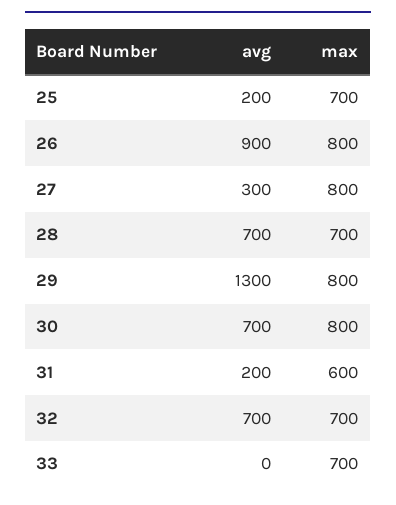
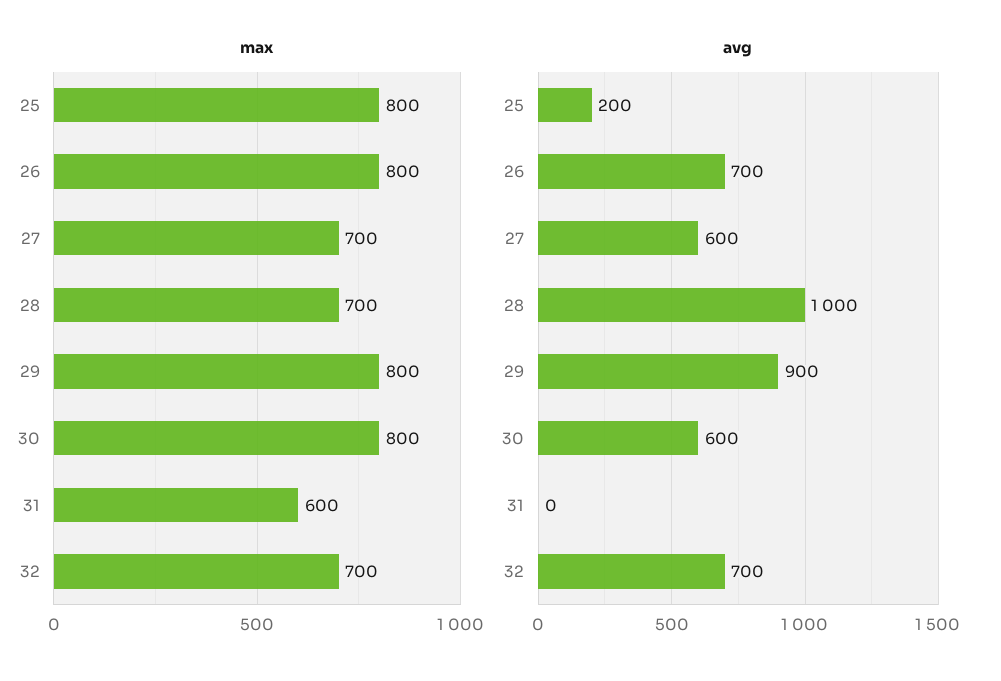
  {
    "avg": {
      "25": 200,
-     "26": 900,
+     "26": 700,
-     "27": 300,
+     "27": 600,
-     "28": 700,
+     "28": 1000,
-     "29": 1300,
+     "29": 900,
-     "30": 700,
+     "30": 600,
-     "31": 200,
+     "31": 0,
-     "32": 700,
+     "32": 700
-     "33": 0
    },
    "max": {
-     "25": 700,
+     "25": 800,
      "26": 800,
-     "27": 800,
+     "27": 700,
      "28": 700,
      "29": 800,
      "30": 800,
      "31": 600,
-     "32": 700,
+     "32": 700
-     "33": 700
    }
  }

